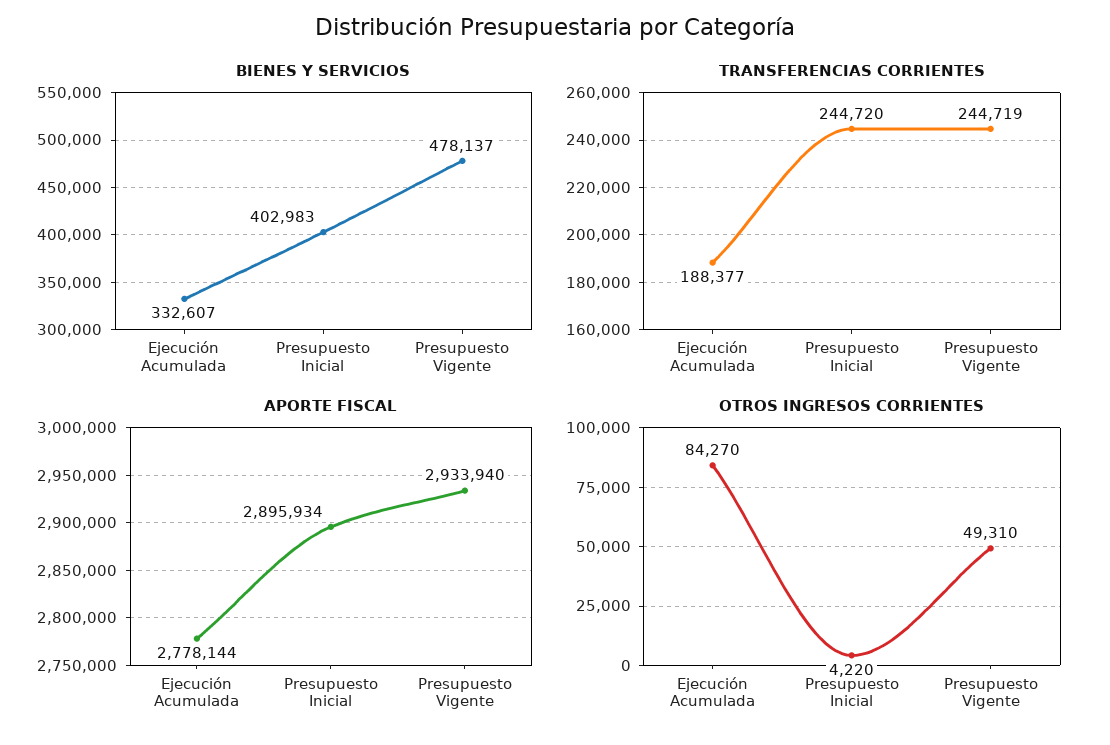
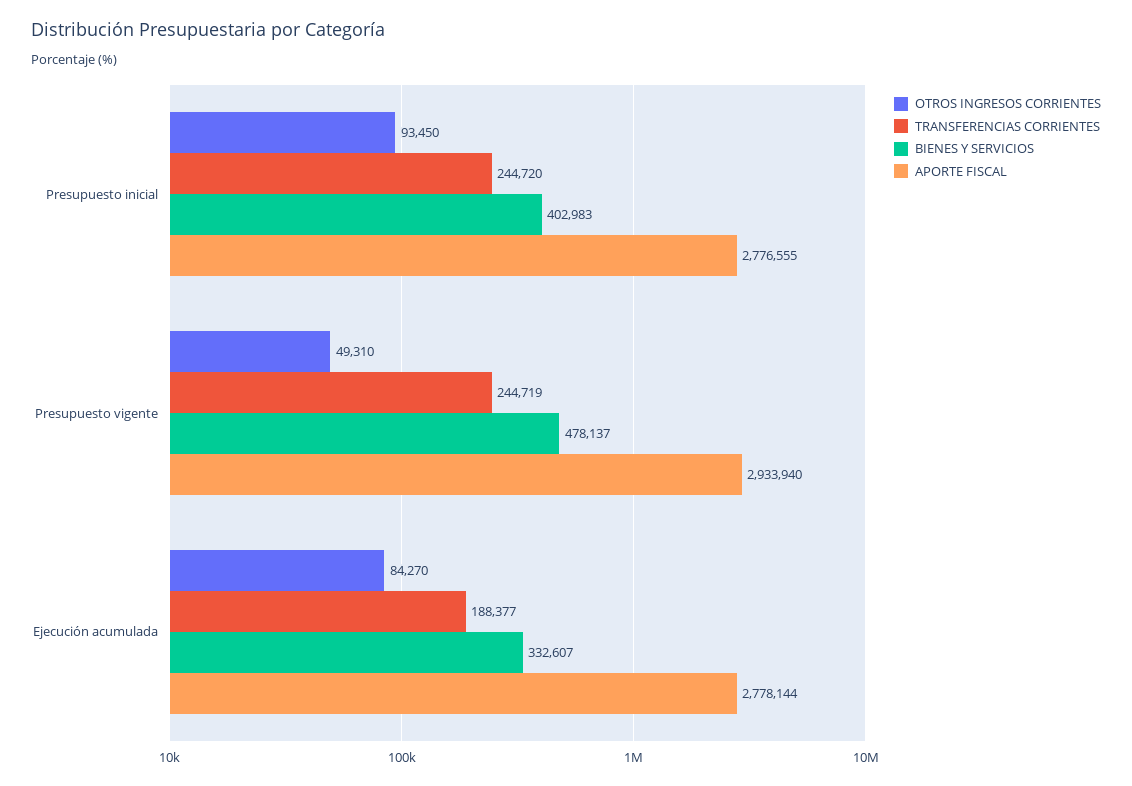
  {
    "BIENES Y SERVICIOS": {
      "Ejecución Acumulada": 332607,
      "Presupuesto Inicial": 402983,
      "Presupuesto Vigente": 478137
    },
    "TRANSFERENCIAS CORRIENTES": {
      "Ejecución Acumulada": 188377,
      "Presupuesto Inicial": 244720,
      "Presupuesto Vigente": 244719
    },
    "APORTE FISCAL": {
      "Ejecución Acumulada": 2778144,
-     "Presupuesto Inicial": 2895934,
+     "Presupuesto Inicial": 2776555,
      "Presupuesto Vigente": 2933940
    },
    "OTROS INGRESOS CORRIENTES": {
      "Ejecución Acumulada": 84270,
-     "Presupuesto Inicial": 4220,
+     "Presupuesto Inicial": 93450,
      "Presupuesto Vigente": 49310
    }
  }

